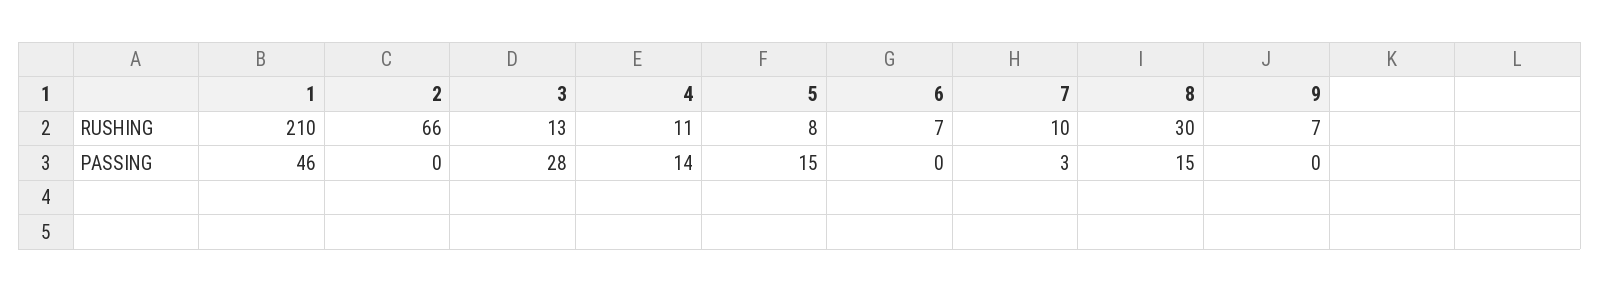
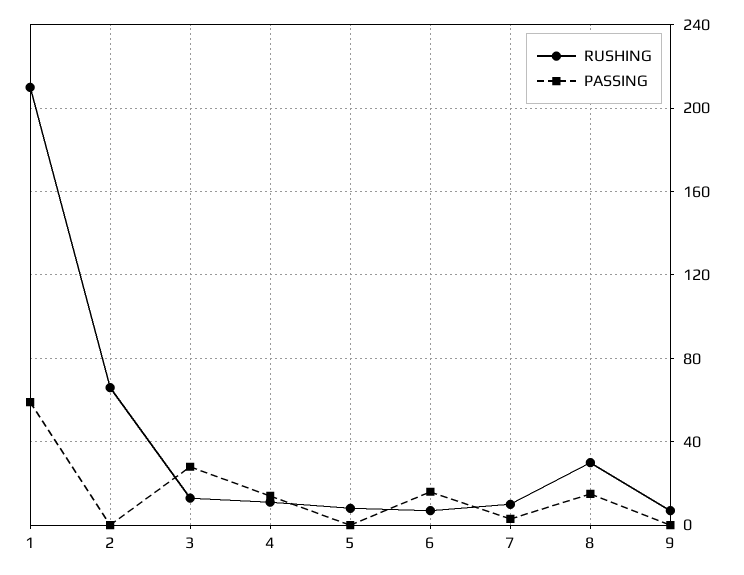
  {
    "RUSHING": {
      "1": 210,
      "2": 66,
      "3": 13,
      "4": 11,
      "5": 8,
      "6": 7,
      "7": 10,
      "8": 30,
      "9": 7
    },
    "PASSING": {
-     "1": 46,
+     "1": 60,
      "2": 0,
      "3": 28,
      "4": 14,
-     "5": 15,
+     "5": 0,
-     "6": 0,
+     "6": 15,
      "7": 3,
      "8": 15,
      "9": 0
    }
  }

